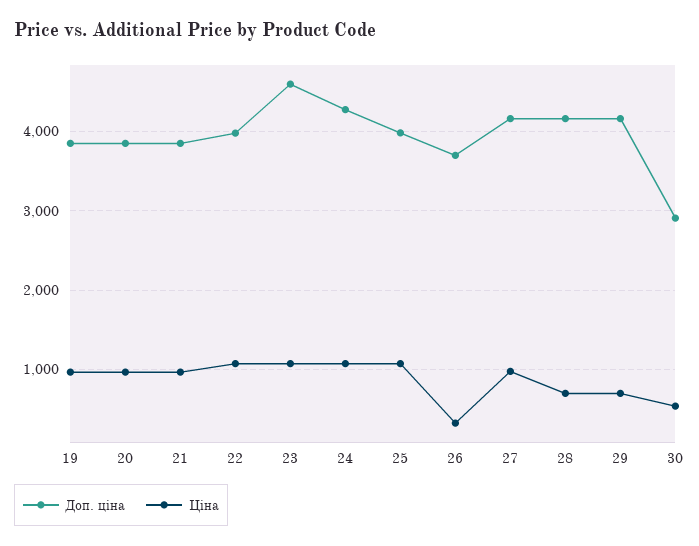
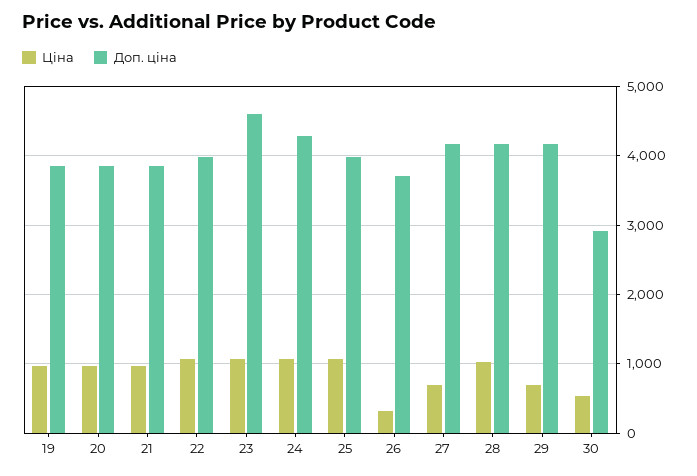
  {
    "Доп. ціна": {
      "19": 3900,
      "20": 3900,
      "21": 3900,
      "22": 4000,
      "23": 4600,
      "24": 4300,
      "25": 4000,
      "26": 3700,
      "27": 4200,
      "28": 4200,
      "29": 4200,
      "30": 2900
    },
    "Ціна": {
      "19": 1000,
      "20": 1000,
      "21": 1000,
      "22": 1100,
      "23": 1100,
      "24": 1100,
      "25": 1100,
      "26": 300,
-     "27": 1000,
+     "27": 700,
-     "28": 700,
+     "28": 1000,
      "29": 700,
      "30": 500
    }
  }

